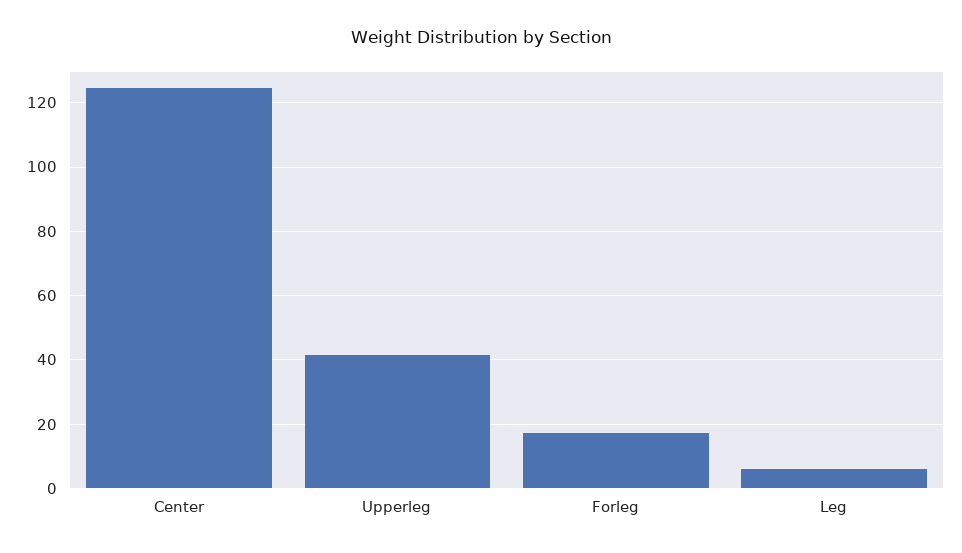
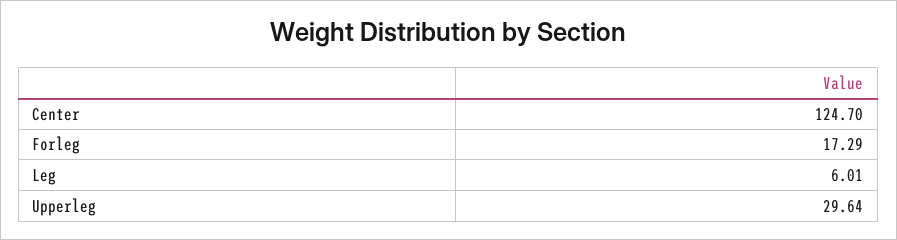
  {
    "Center": 124.7,
-   "Upperleg": 42,
+   "Upperleg": 29.64,
    "Forleg": 17.29,
    "Leg": 6.01
  }

